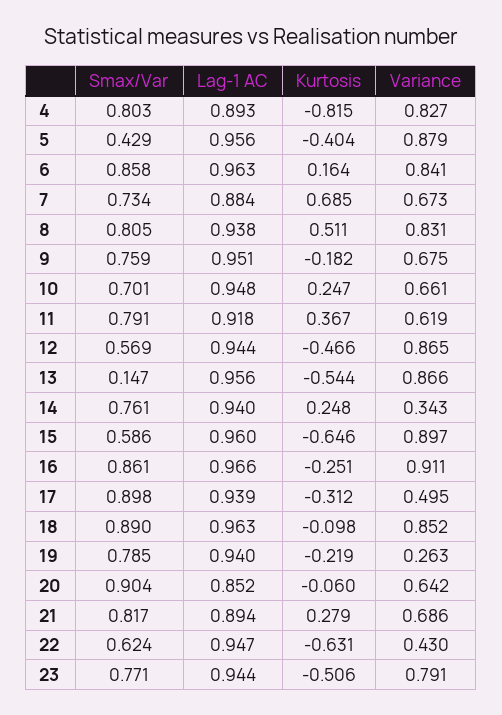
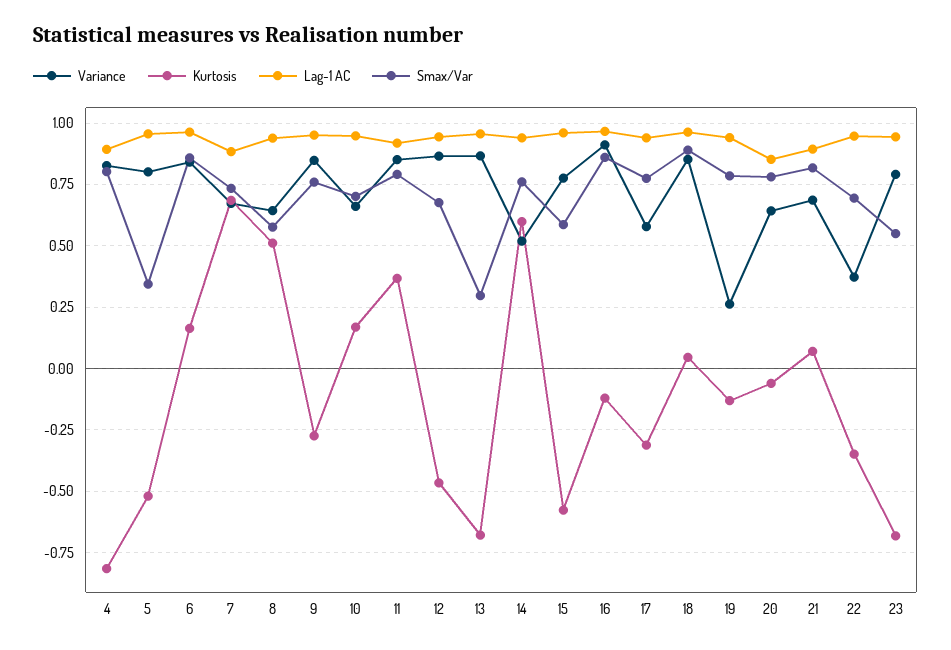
  {
    "Smax/Var": {
      "4": 0.803,
-     "5": 0.429,
+     "5": 0.35,
      "6": 0.858,
      "7": 0.734,
-     "8": 0.805,
+     "8": 0.575,
      "9": 0.759,
      "10": 0.701,
      "11": 0.791,
-     "12": 0.569,
+     "12": 0.675,
-     "13": 0.147,
+     "13": 0.3,
      "14": 0.761,
      "15": 0.586,
      "16": 0.861,
-     "17": 0.898,
+     "17": 0.775,
      "18": 0.89,
      "19": 0.785,
-     "20": 0.904,
+     "20": 0.775,
      "21": 0.817,
-     "22": 0.624,
+     "22": 0.7,
-     "23": 0.771
+     "23": 0.55
    },
    "Lag-1 AC": {
      "4": 0.893,
      "5": 0.956,
      "6": 0.963,
      "7": 0.884,
      "8": 0.938,
      "9": 0.951,
      "10": 0.948,
      "11": 0.918,
      "12": 0.944,
      "13": 0.956,
      "14": 0.94,
      "15": 0.96,
      "16": 0.966,
      "17": 0.939,
      "18": 0.963,
      "19": 0.94,
      "20": 0.852,
      "21": 0.894,
      "22": 0.947,
      "23": 0.944
    },
    "Kurtosis": {
      "4": -0.815,
-     "5": -0.404,
+     "5": -0.525,
      "6": 0.164,
      "7": 0.685,
      "8": 0.511,
-     "9": -0.182,
+     "9": -0.275,
-     "10": 0.247,
+     "10": 0.175,
      "11": 0.367,
      "12": -0.466,
-     "13": -0.544,
+     "13": -0.675,
-     "14": 0.248,
+     "14": 0.6,
-     "15": -0.646,
+     "15": -0.575,
-     "16": -0.251,
+     "16": -0.125,
      "17": -0.312,
-     "18": -0.098,
+     "18": 0.05,
-     "19": -0.219,
+     "19": -0.125,
      "20": -0.06,
-     "21": 0.279,
+     "21": 0.075,
-     "22": -0.631,
+     "22": -0.35,
-     "23": -0.506
+     "23": -0.675
    },
    "Variance": {
      "4": 0.827,
-     "5": 0.879,
+     "5": 0.8,
      "6": 0.841,
      "7": 0.673,
-     "8": 0.831,
+     "8": 0.65,
-     "9": 0.675,
+     "9": 0.85,
      "10": 0.661,
-     "11": 0.619,
+     "11": 0.85,
      "12": 0.865,
      "13": 0.866,
-     "14": 0.343,
+     "14": 0.525,
-     "15": 0.897,
+     "15": 0.775,
      "16": 0.911,
-     "17": 0.495,
+     "17": 0.575,
      "18": 0.852,
      "19": 0.263,
      "20": 0.642,
      "21": 0.686,
-     "22": 0.43,
+     "22": 0.375,
      "23": 0.791
    }
  }

